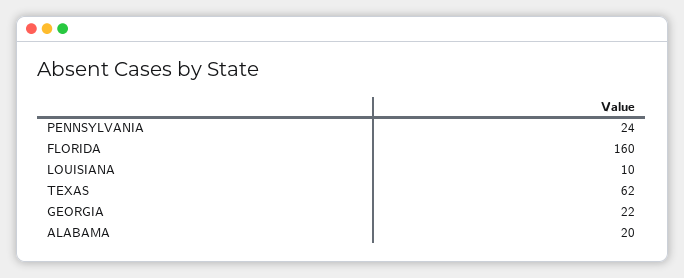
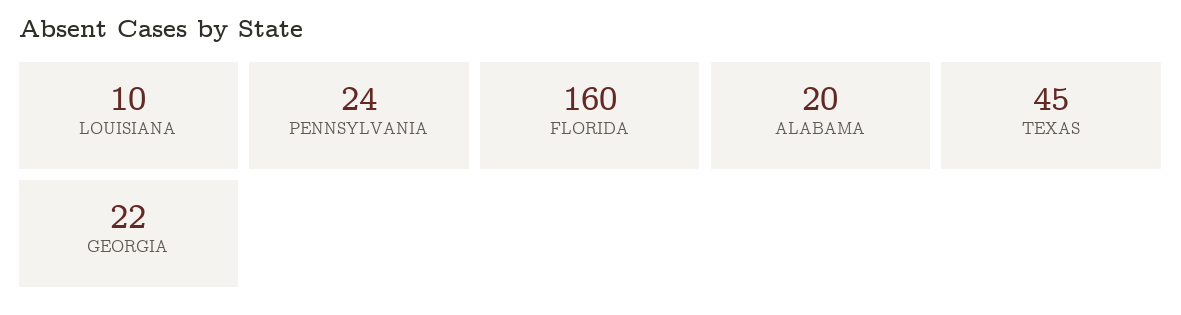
  {
    "PENNSYLVANIA": 24,
    "FLORIDA": 160,
    "LOUISIANA": 10,
-   "TEXAS": 62,
+   "TEXAS": 45,
    "GEORGIA": 22,
    "ALABAMA": 20
  }

